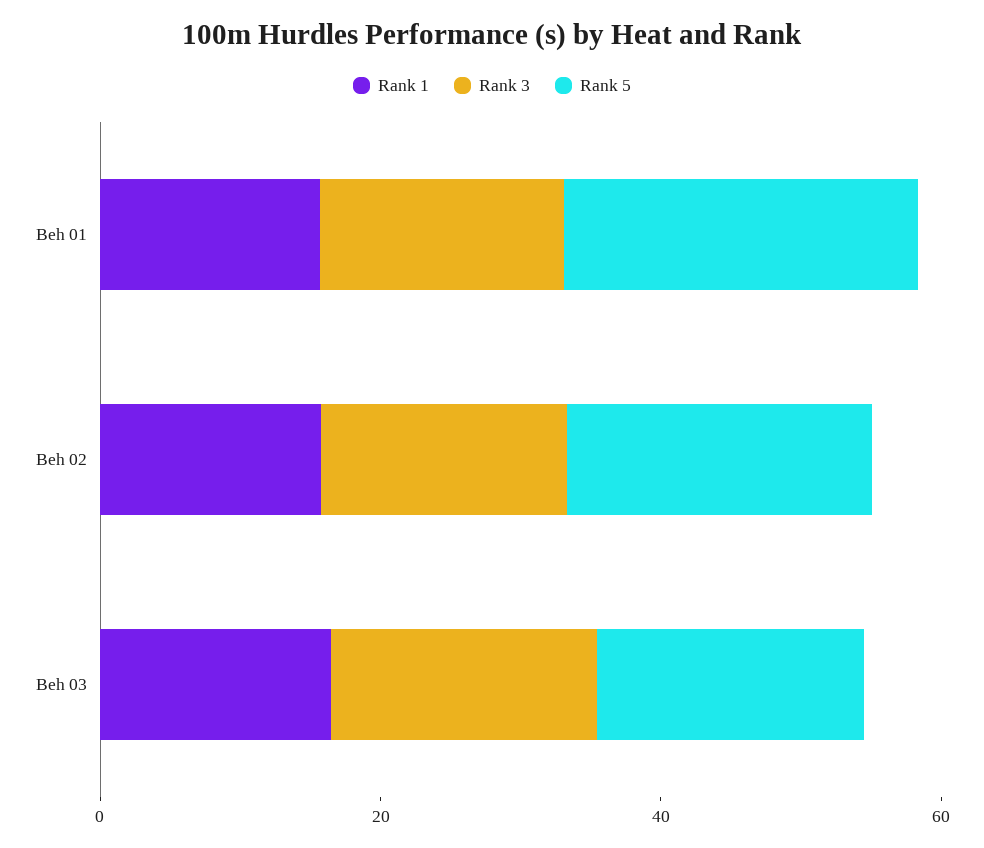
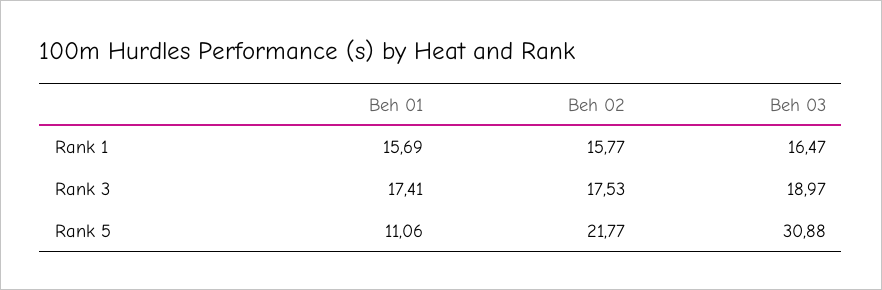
  {
    "Rank 1": {
      "Beh 01": 15.69,
      "Beh 02": 15.77,
      "Beh 03": 16.47
    },
    "Rank 3": {
      "Beh 01": 17.41,
      "Beh 02": 17.53,
      "Beh 03": 18.97
    },
    "Rank 5": {
-     "Beh 01": 25,
+     "Beh 01": 11.06,
      "Beh 02": 21.77,
-     "Beh 03": 20
+     "Beh 03": 30.88
    }
  }

